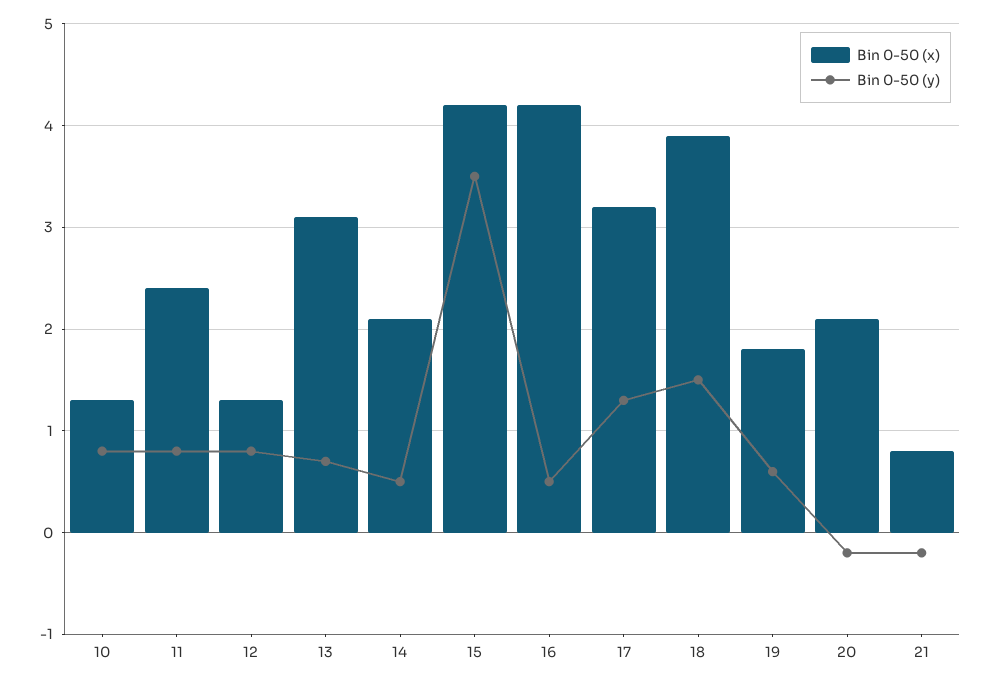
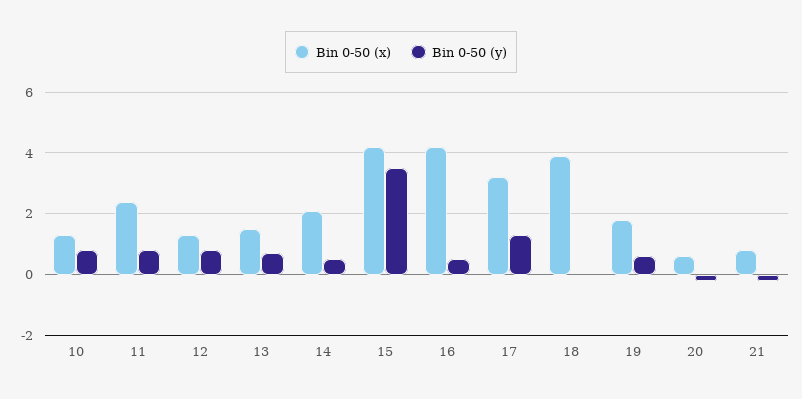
  {
    "Bin 0-50 (x)": {
      "10": 1.3,
      "11": 2.4,
      "12": 1.3,
-     "13": 3.1,
+     "13": 1.5,
      "14": 2.1,
      "15": 4.2,
      "16": 4.2,
      "17": 3.2,
      "18": 3.9,
      "19": 1.8,
-     "20": 2.1,
+     "20": 0.5,
      "21": 0.8
    },
    "Bin 0-50 (y)": {
      "10": 0.8,
      "11": 0.8,
      "12": 0.8,
      "13": 0.7,
      "14": 0.5,
      "15": 3.5,
      "16": 0.5,
      "17": 1.3,
-     "18": 1.5,
+     "18": 0,
      "19": 0.6,
      "20": -0.2,
      "21": -0.2
    }
  }

